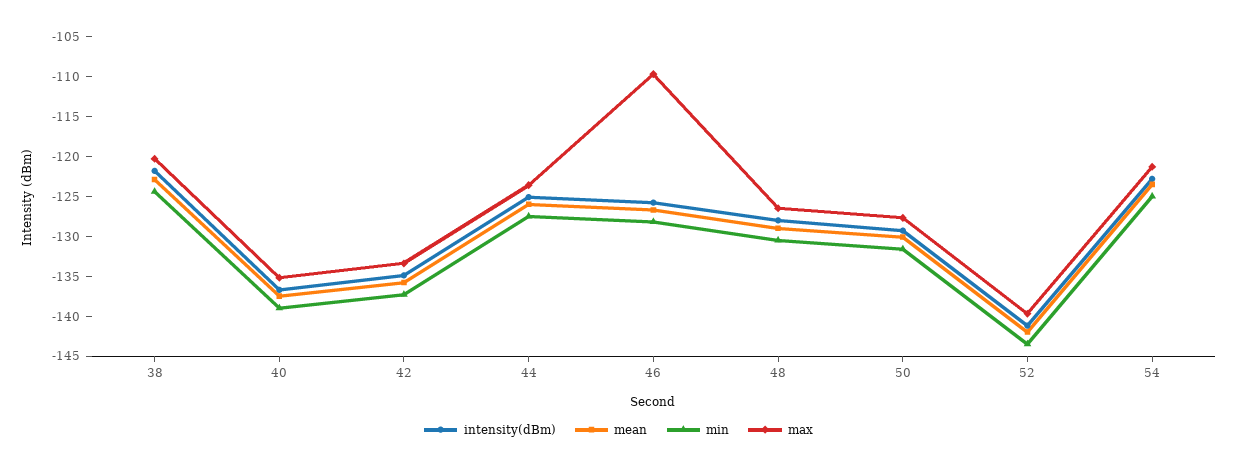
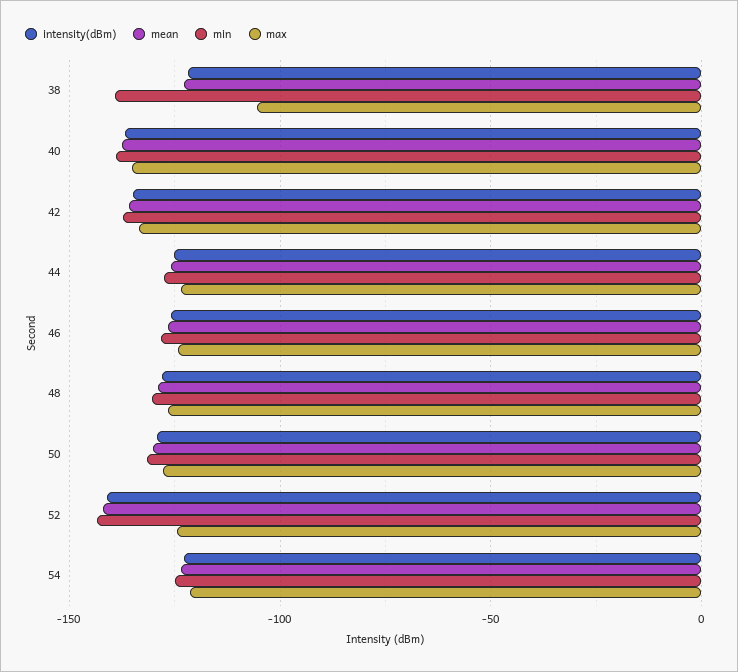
  {
    "intensity(dBm)": {
      "38": -122.5,
      "40": -137.5,
      "42": -135,
      "44": -125,
      "46": -125,
      "48": -127.5,
      "50": -130,
      "52": -140,
      "54": -122.5
    },
    "mean": {
      "38": -122.5,
      "40": -137.5,
      "42": -135,
      "44": -125,
      "46": -127.5,
      "48": -130,
      "50": -130,
      "52": -142.5,
      "54": -122.5
    },
    "min": {
-     "38": -125,
+     "38": -140,
      "40": -140,
      "42": -137.5,
      "44": -127.5,
      "46": -127.5,
      "48": -130,
      "50": -132.5,
      "52": -142.5,
      "54": -125
    },
    "max": {
-     "38": -120,
+     "38": -105,
      "40": -135,
      "42": -132.5,
      "44": -122.5,
-     "46": -110,
+     "46": -125,
      "48": -127.5,
      "50": -127.5,
-     "52": -140,
+     "52": -125,
      "54": -122.5
    }
  }

